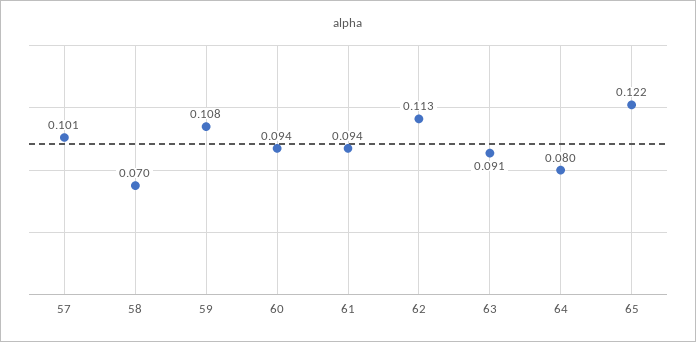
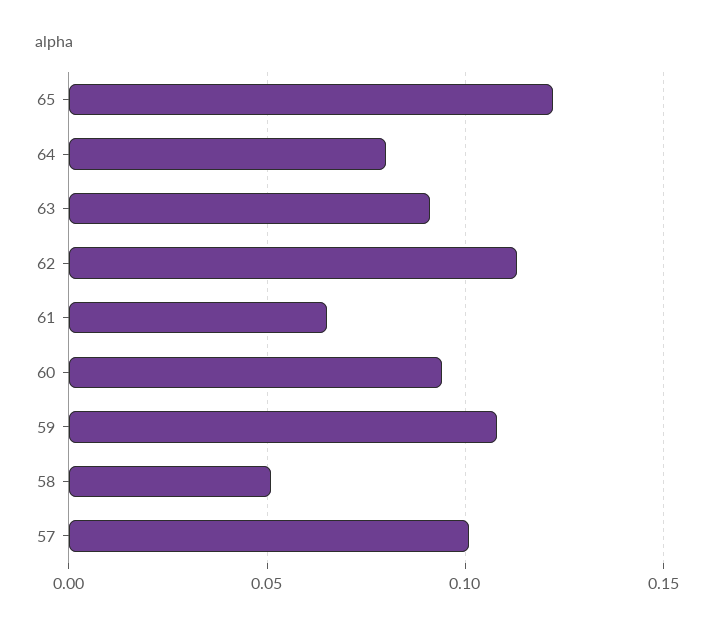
  {
    "57": 0.101,
-   "58": 0.07,
+   "58": 0.05,
    "59": 0.108,
    "60": 0.094,
-   "61": 0.094,
+   "61": 0.065,
    "62": 0.113,
    "63": 0.091,
    "64": 0.08,
    "65": 0.122
  }

